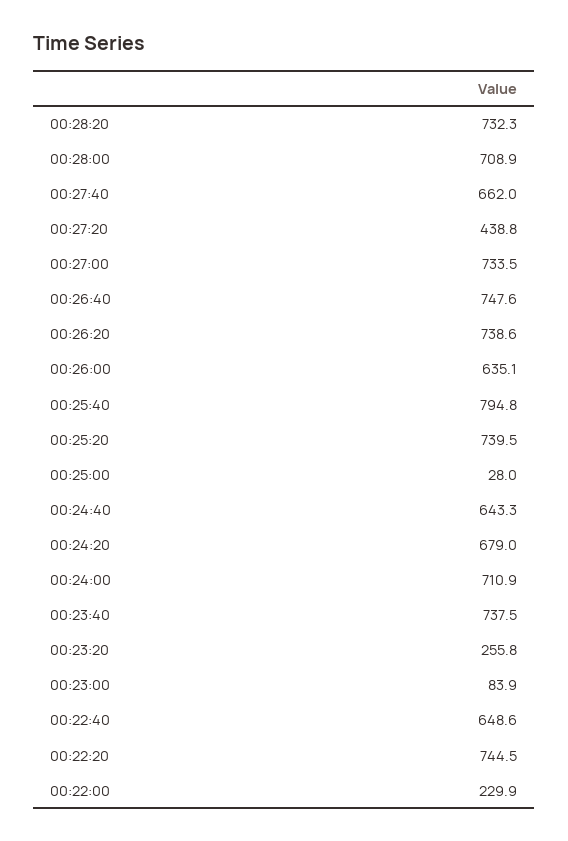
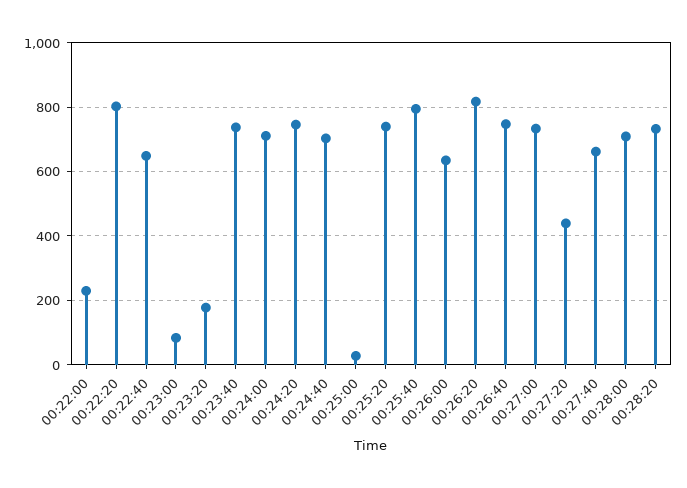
  {
    "00:28:20": 732.3,
    "00:28:00": 708.9,
    "00:27:40": 662,
    "00:27:20": 438.8,
    "00:27:00": 733.5,
    "00:26:40": 747.6,
-   "00:26:20": 738.6,
+   "00:26:20": 820,
    "00:26:00": 635.1,
    "00:25:40": 794.8,
    "00:25:20": 739.5,
    "00:25:00": 28,
-   "00:24:40": 643.3,
+   "00:24:40": 700,
-   "00:24:20": 679,
+   "00:24:20": 740,
    "00:24:00": 710.9,
    "00:23:40": 737.5,
-   "00:23:20": 255.8,
+   "00:23:20": 180,
    "00:23:00": 83.9,
    "00:22:40": 648.6,
-   "00:22:20": 744.5,
+   "00:22:20": 800,
    "00:22:00": 229.9
  }

